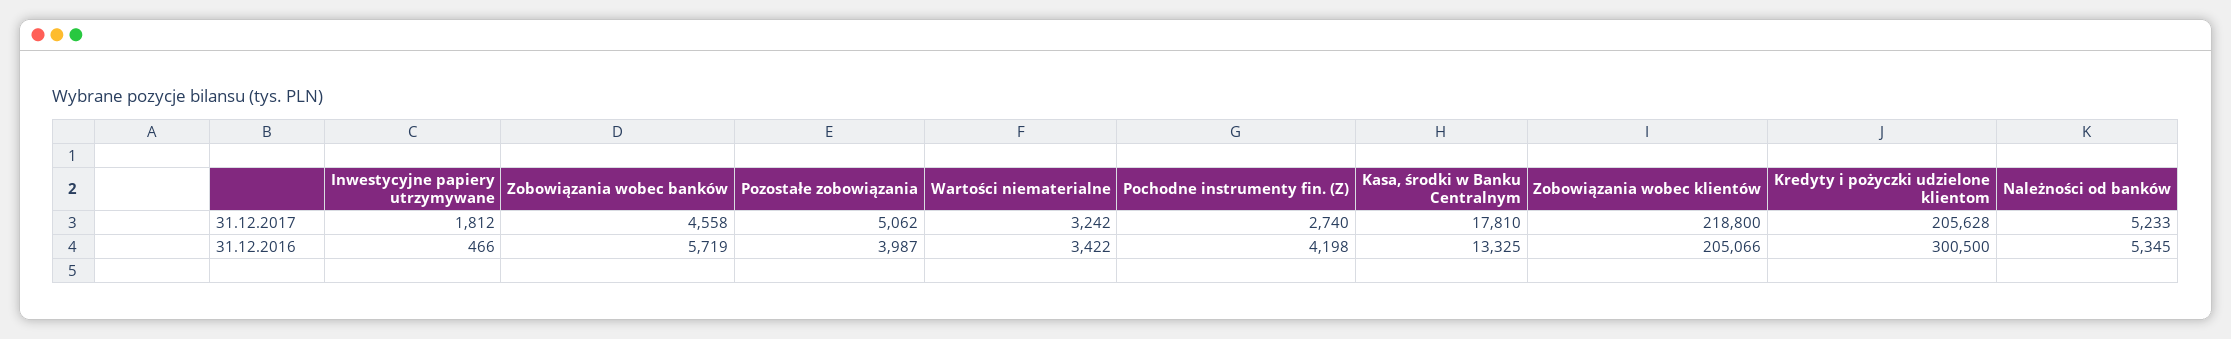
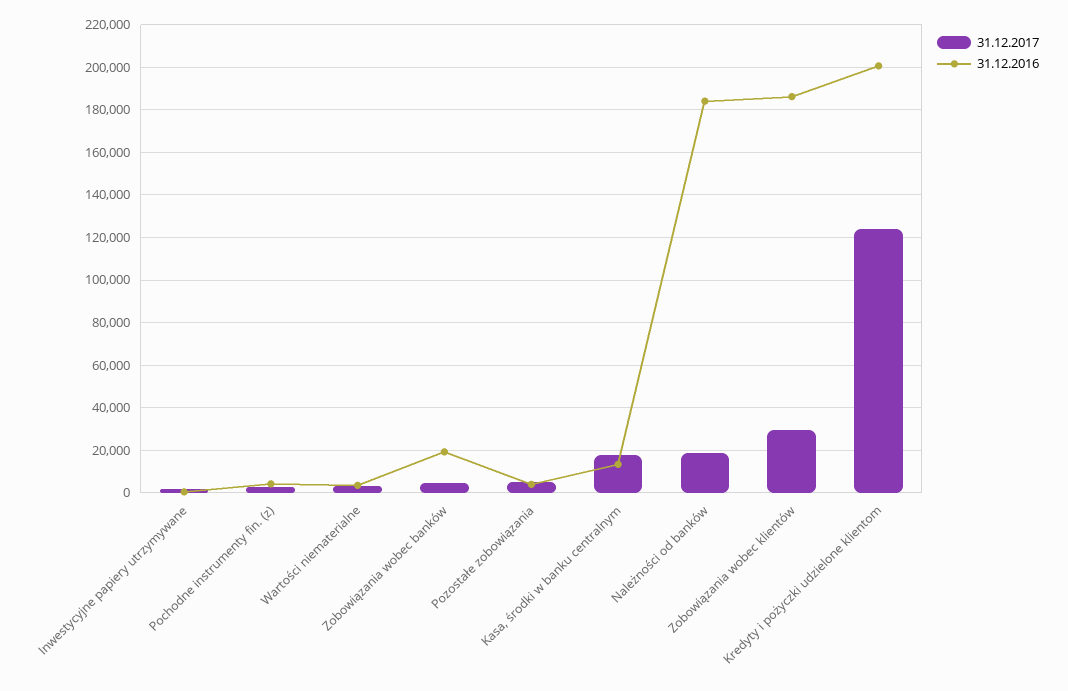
  {
    "31.12.2017": {
      "Inwestycyjne papiery utrzymywane": 1812,
      "Zobowiązania wobec banków": 4558,
      "Pozostałe zobowiązania": 5062,
      "Wartości niematerialne": 3242,
      "Pochodne instrumenty fin. (Z)": 2740,
      "Kasa, środki w Banku Centralnym": 17810,
-     "Zobowiązania wobec klientów": 218800,
+     "Zobowiązania wobec klientów": 30000,
-     "Kredyty i pożyczki udzielone klientom": 205628,
+     "Kredyty i pożyczki udzielone klientom": 125000,
-     "Należności od banków": 5233
+     "Należności od banków": 20000
    },
    "31.12.2016": {
      "Inwestycyjne papiery utrzymywane": 466,
-     "Zobowiązania wobec banków": 5719,
+     "Zobowiązania wobec banków": 20000,
      "Pozostałe zobowiązania": 3987,
      "Wartości niematerialne": 3422,
      "Pochodne instrumenty fin. (Z)": 4198,
      "Kasa, środki w Banku Centralnym": 13325,
-     "Zobowiązania wobec klientów": 205066,
+     "Zobowiązania wobec klientów": 185000,
-     "Kredyty i pożyczki udzielone klientom": 300500,
+     "Kredyty i pożyczki udzielone klientom": 200000,
-     "Należności od banków": 5345
+     "Należności od banków": 185000
    }
  }

